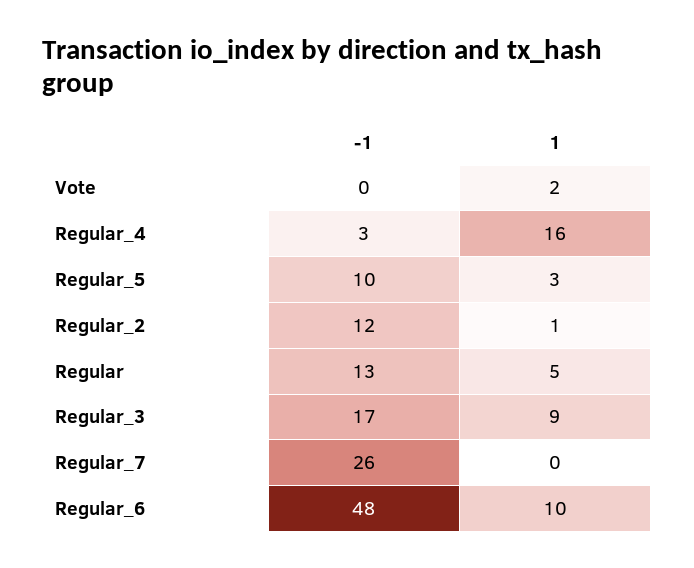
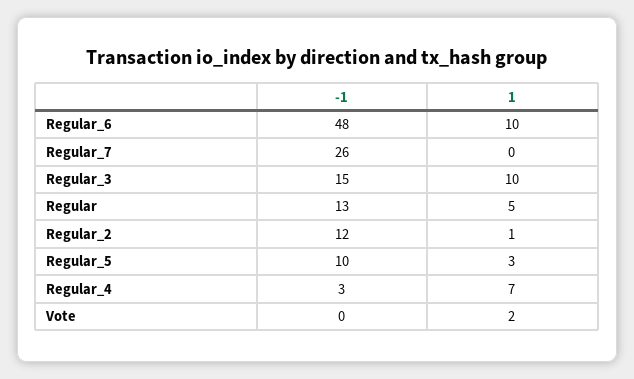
  {
    "-1": {
      "Vote": 0,
      "Regular_4": 3,
      "Regular_5": 10,
      "Regular_2": 12,
      "Regular": 13,
-     "Regular_3": 17,
+     "Regular_3": 15,
      "Regular_7": 26,
      "Regular_6": 48
    },
    "1": {
      "Vote": 2,
-     "Regular_4": 16,
+     "Regular_4": 7,
      "Regular_5": 3,
      "Regular_2": 1,
      "Regular": 5,
-     "Regular_3": 9,
+     "Regular_3": 10,
      "Regular_7": 0,
      "Regular_6": 10
    }
  }

